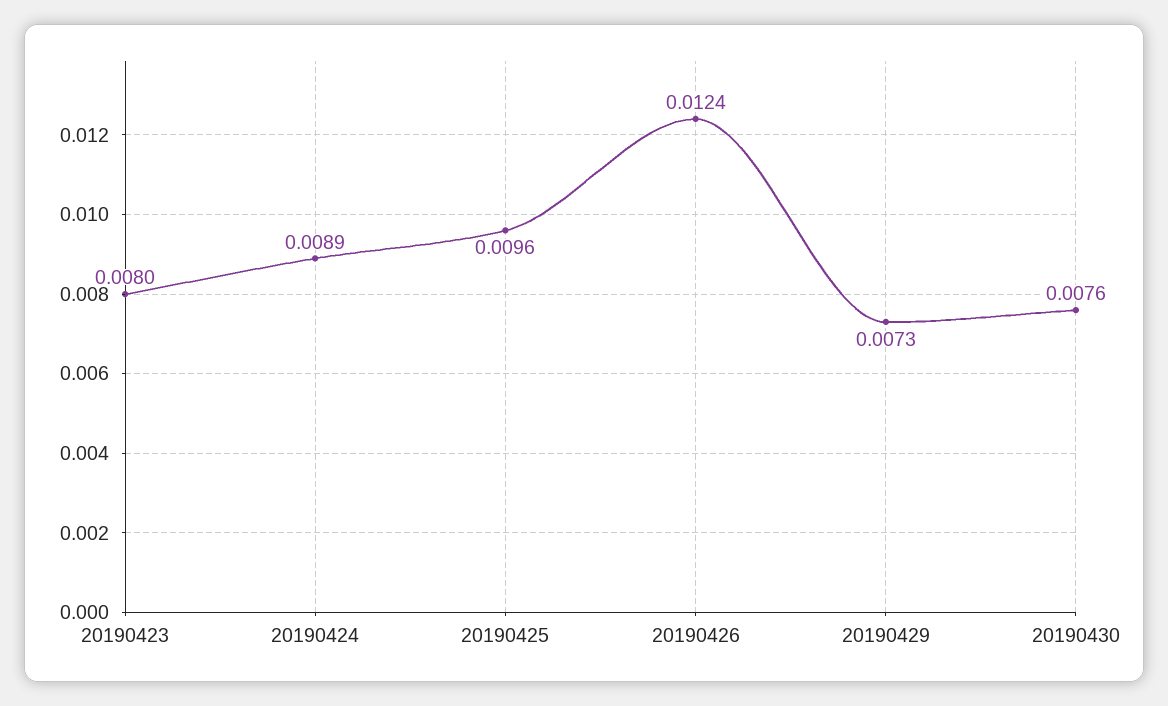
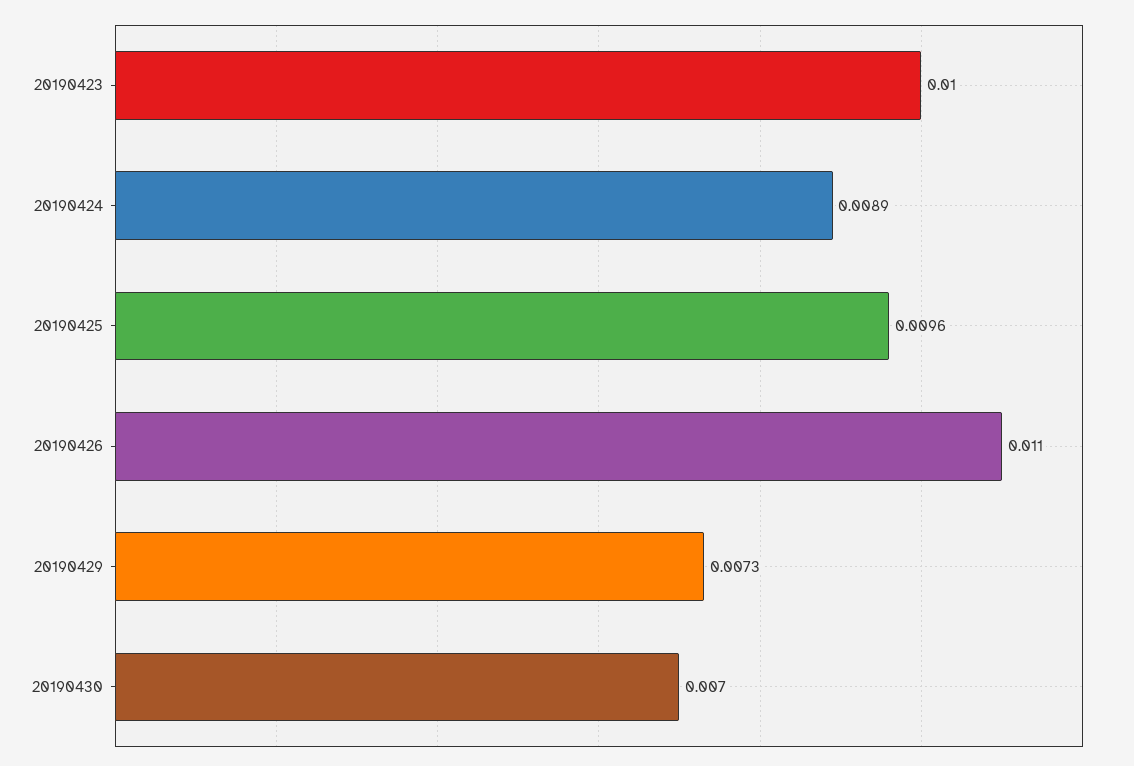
  {
-   "20190423": 0.008,
+   "20190423": 0.01,
    "20190424": 0.0089,
    "20190425": 0.0096,
-   "20190426": 0.0124,
+   "20190426": 0.011,
    "20190429": 0.0073,
-   "20190430": 0.0076
+   "20190430": 0.007
  }

